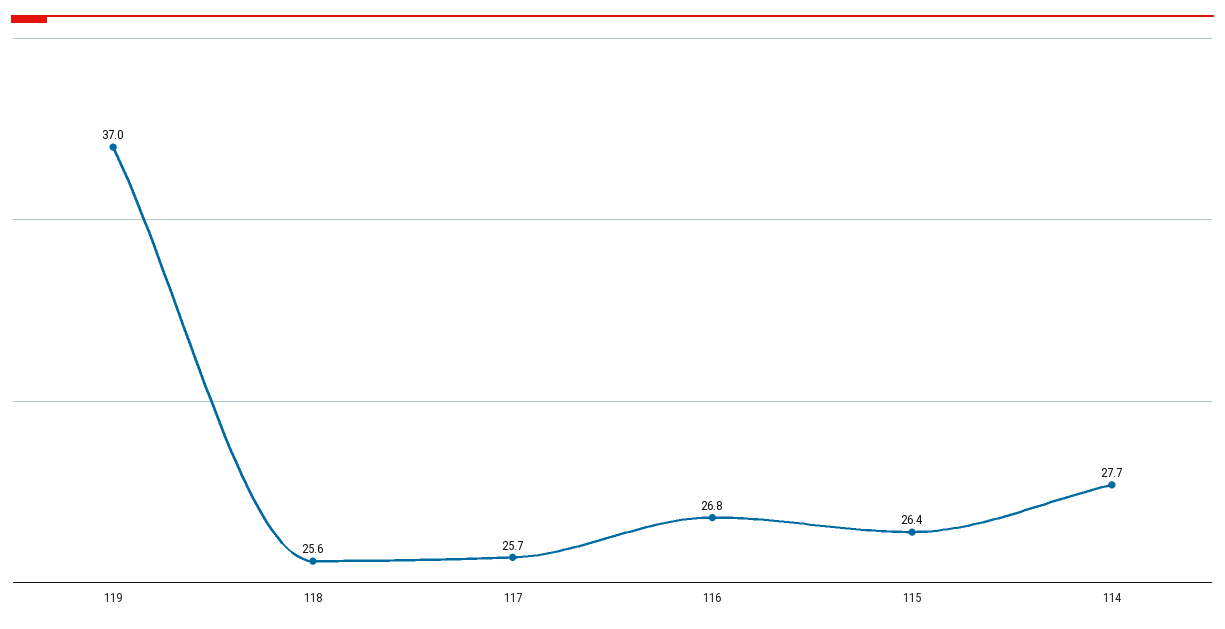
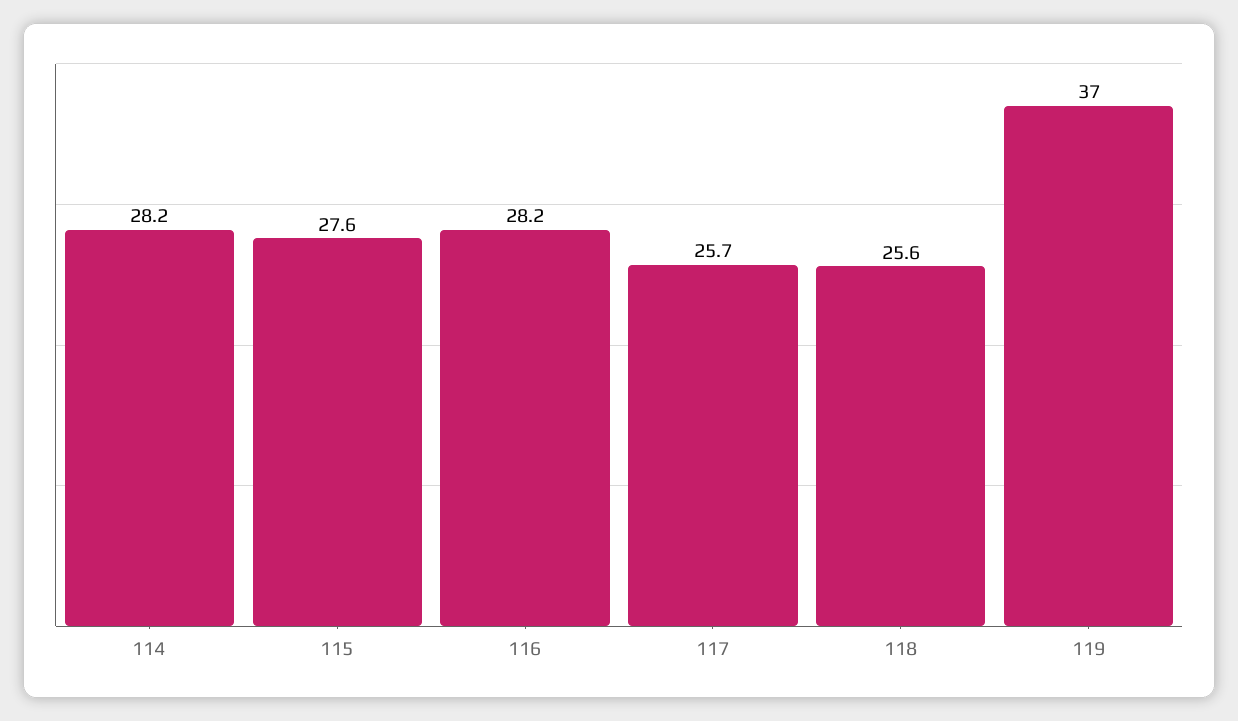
  {
    "119": 37,
    "118": 25.6,
    "117": 25.7,
-   "116": 26.8,
+   "116": 28.2,
-   "115": 26.4,
+   "115": 27.6,
-   "114": 27.7
+   "114": 28.2
  }

